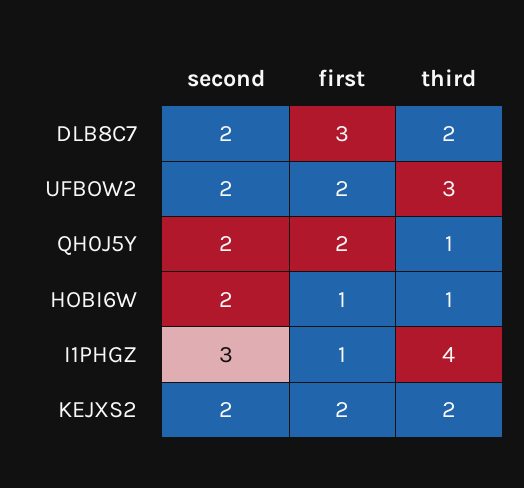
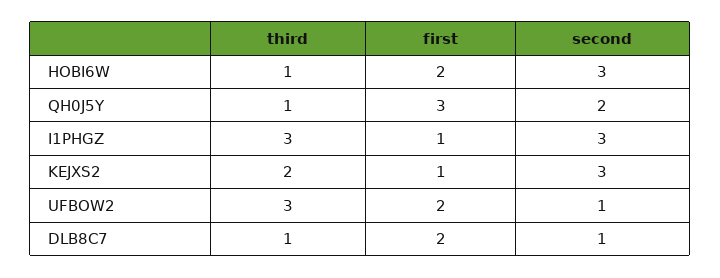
  {
    "second": {
-     "DLB8C7": 2,
+     "DLB8C7": 1,
-     "UFBOW2": 2,
+     "UFBOW2": 1,
      "QH0J5Y": 2,
-     "HOBI6W": 2,
+     "HOBI6W": 3,
      "I1PHGZ": 3,
-     "KEJXS2": 2
+     "KEJXS2": 3
    },
    "first": {
-     "DLB8C7": 3,
+     "DLB8C7": 2,
      "UFBOW2": 2,
-     "QH0J5Y": 2,
+     "QH0J5Y": 3,
-     "HOBI6W": 1,
+     "HOBI6W": 2,
      "I1PHGZ": 1,
-     "KEJXS2": 2
+     "KEJXS2": 1
    },
    "third": {
-     "DLB8C7": 2,
+     "DLB8C7": 1,
      "UFBOW2": 3,
      "QH0J5Y": 1,
      "HOBI6W": 1,
-     "I1PHGZ": 4,
+     "I1PHGZ": 3,
      "KEJXS2": 2
    }
  }

